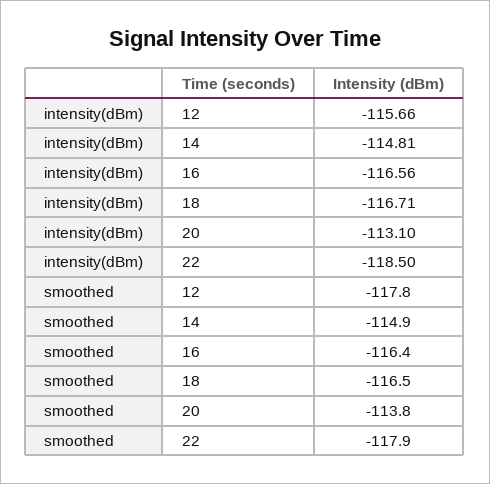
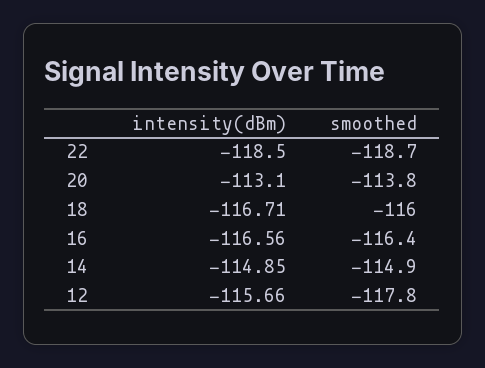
  {
    "intensity(dBm)": {
      "12": -115.66,
-     "14": -114.81,
+     "14": -114.85,
      "16": -116.56,
      "18": -116.71,
      "20": -113.1,
      "22": -118.5
    },
    "smoothed": {
      "12": -117.8,
      "14": -114.9,
      "16": -116.4,
-     "18": -116.5,
+     "18": -116,
      "20": -113.8,
-     "22": -117.9
+     "22": -118.7
    }
  }

